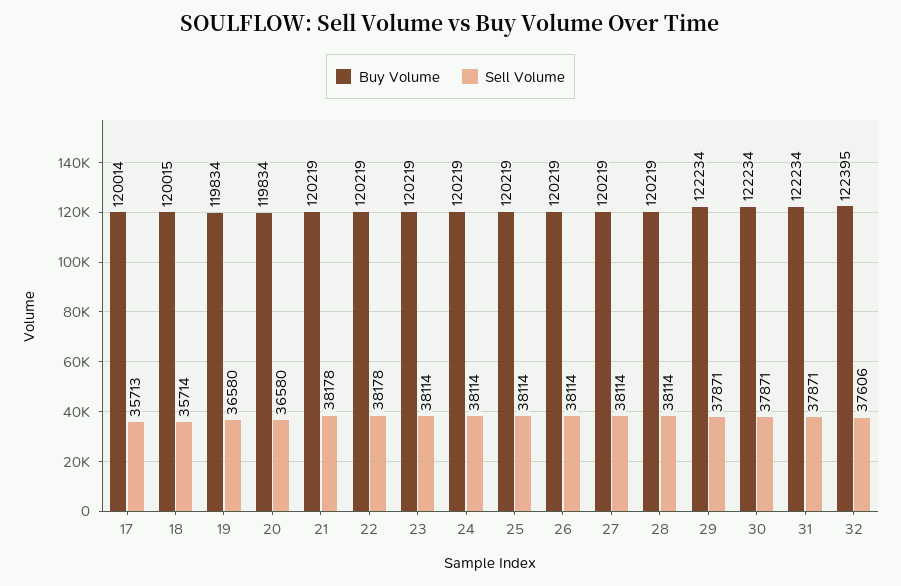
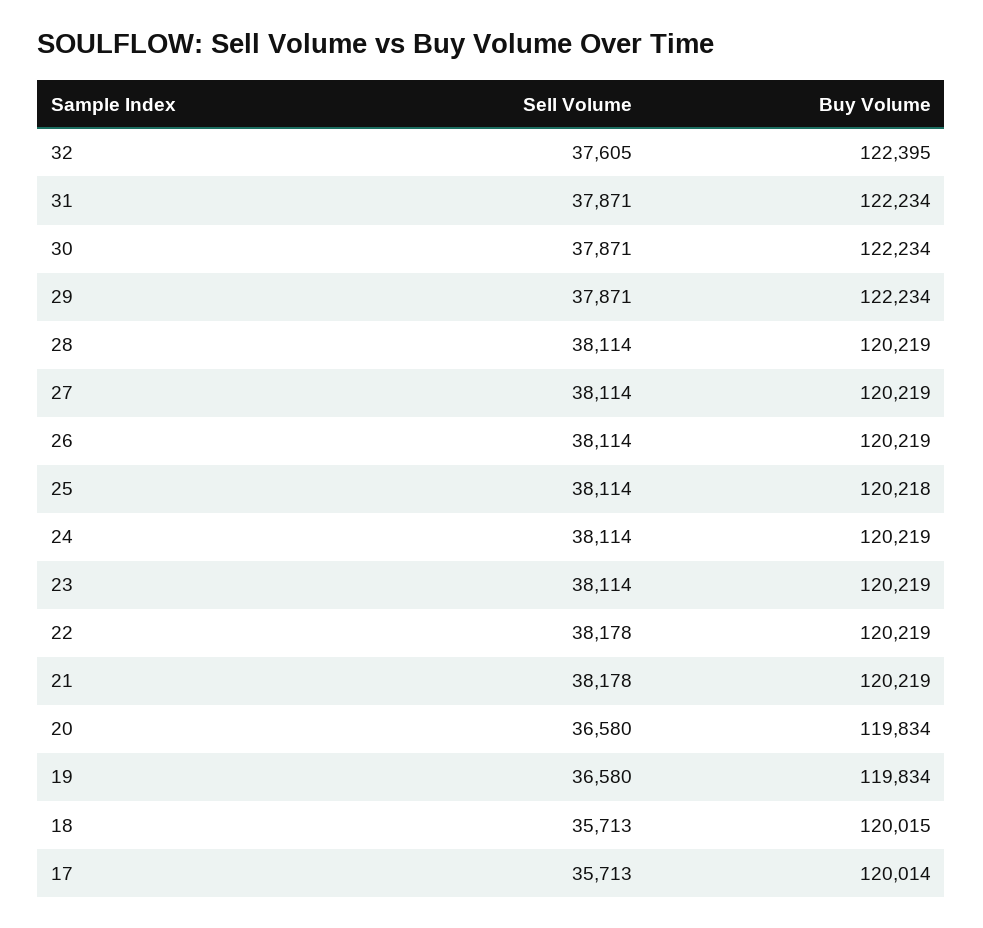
  {
    "Buy Volume": {
      "17": 120014,
      "18": 120015,
      "19": 119834,
      "20": 119834,
      "21": 120219,
      "22": 120219,
      "23": 120219,
      "24": 120219,
-     "25": 120219,
+     "25": 120218,
      "26": 120219,
      "27": 120219,
      "28": 120219,
      "29": 122234,
      "30": 122234,
      "31": 122234,
      "32": 122395
    },
    "Sell Volume": {
      "17": 35713,
-     "18": 35714,
+     "18": 35713,
      "19": 36580,
      "20": 36580,
      "21": 38178,
      "22": 38178,
      "23": 38114,
      "24": 38114,
      "25": 38114,
      "26": 38114,
      "27": 38114,
      "28": 38114,
      "29": 37871,
      "30": 37871,
      "31": 37871,
-     "32": 37606
+     "32": 37605
    }
  }

